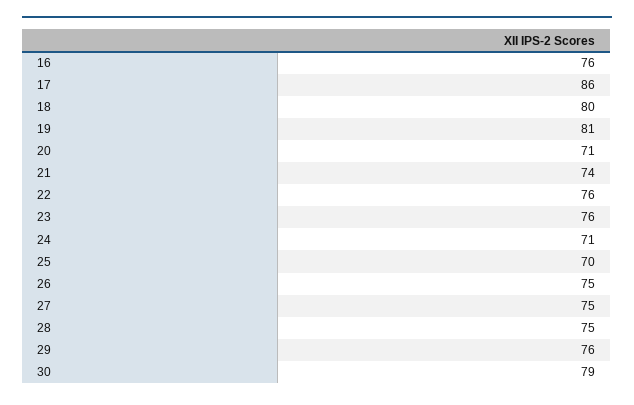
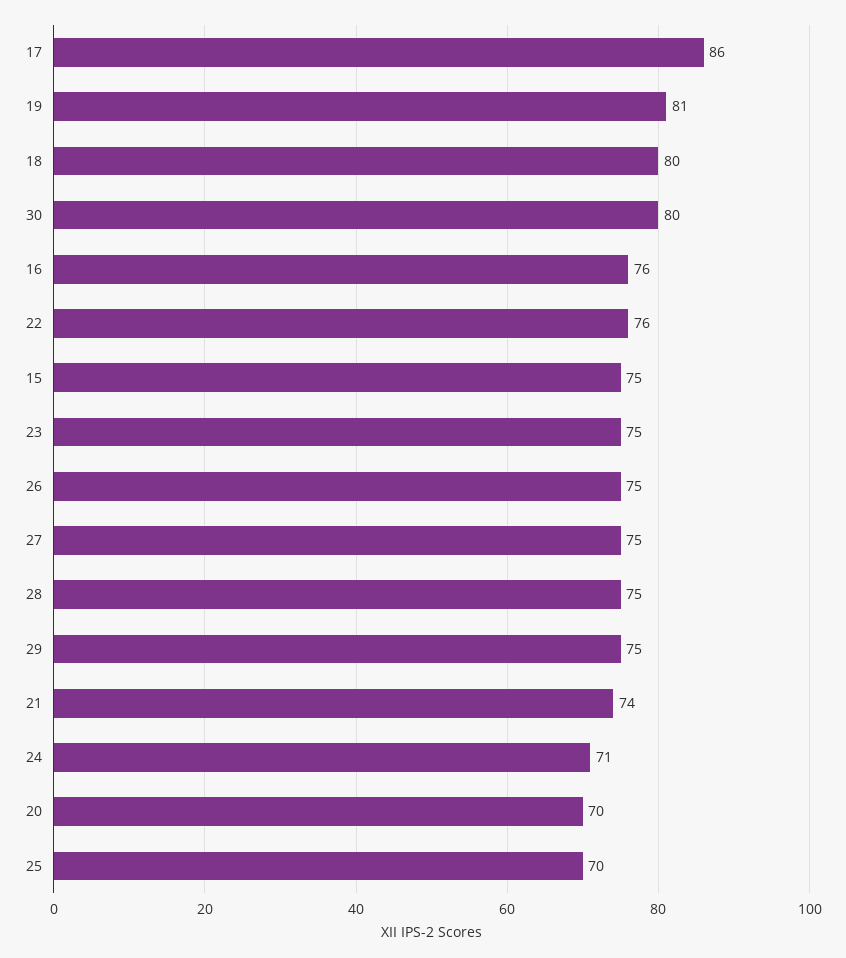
  {
    "16": 76,
    "17": 86,
    "18": 80,
    "19": 81,
-   "20": 71,
+   "20": 70,
    "21": 74,
    "22": 76,
-   "23": 76,
+   "23": 75,
    "24": 71,
    "25": 70,
    "26": 75,
    "27": 75,
    "28": 75,
-   "29": 76,
+   "29": 75,
-   "30": 79
+   "30": 80,
+   "15": 75
  }

